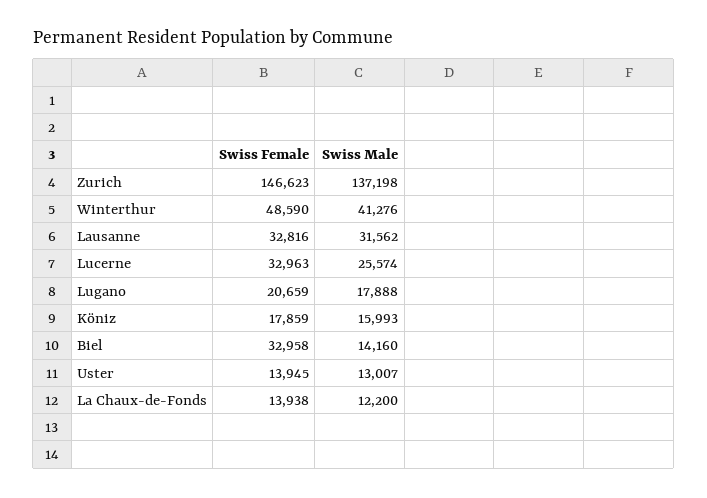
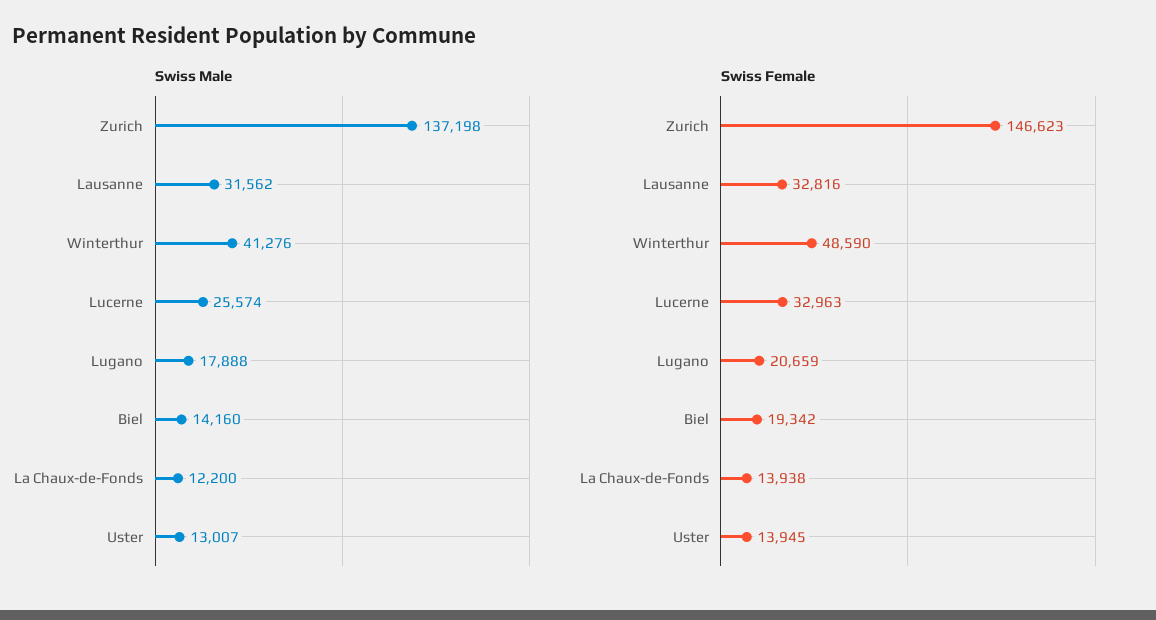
  {
    "Swiss Female": {
      "Zurich": 146623,
      "Winterthur": 48590,
      "Lausanne": 32816,
      "Lucerne": 32963,
      "Lugano": 20659,
-     "Köniz": 17859,
-     "Biel": 32958,
+     "Biel": 19342,
      "Uster": 13945,
      "La Chaux-de-Fonds": 13938
    },
    "Swiss Male": {
      "Zurich": 137198,
      "Winterthur": 41276,
      "Lausanne": 31562,
      "Lucerne": 25574,
      "Lugano": 17888,
-     "Köniz": 15993,
      "Biel": 14160,
      "Uster": 13007,
      "La Chaux-de-Fonds": 12200
    }
  }

